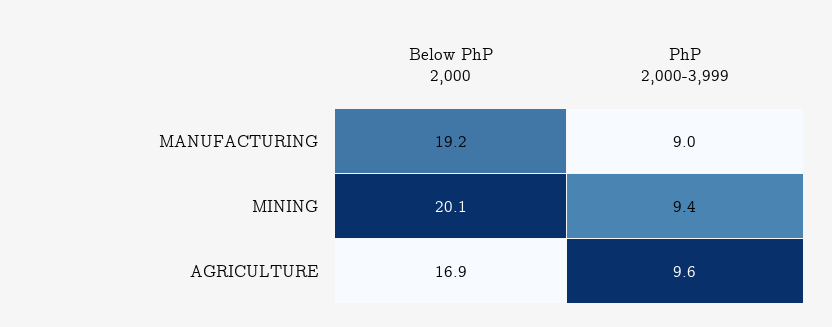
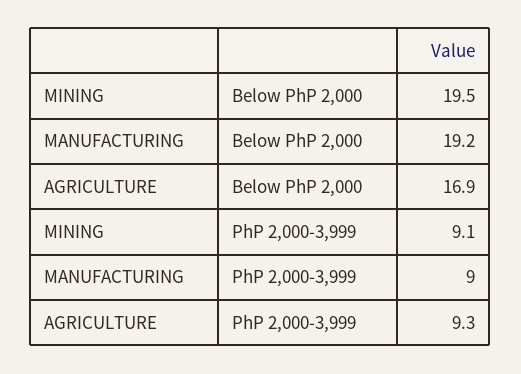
  {
    "Below PhP 2,000": {
      "MANUFACTURING": 19.2,
-     "MINING": 20.1,
+     "MINING": 19.5,
      "AGRICULTURE": 16.9
    },
    "PhP 2,000-3,999": {
      "MANUFACTURING": 9,
-     "MINING": 9.4,
+     "MINING": 9.1,
-     "AGRICULTURE": 9.6
+     "AGRICULTURE": 9.3
    }
  }

